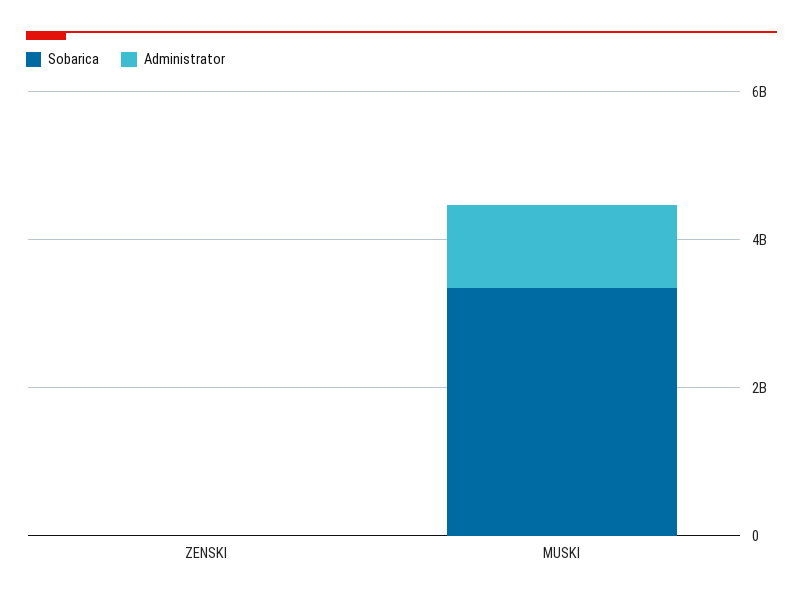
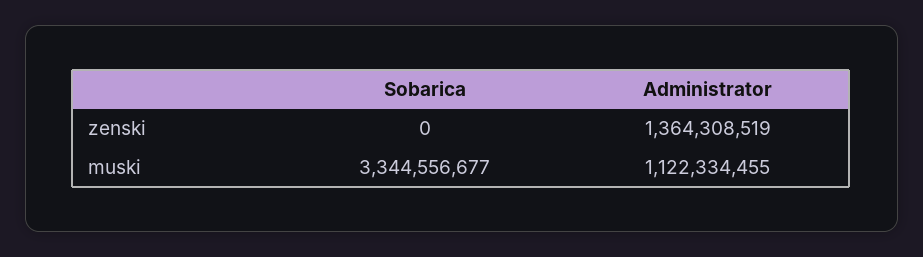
  {
    "Sobarica": {
      "ZENSKI": 0,
      "MUSKI": 3344556677
    },
    "Administrator": {
-     "ZENSKI": 0,
+     "ZENSKI": 1364308519,
      "MUSKI": 1122334455
    }
  }

